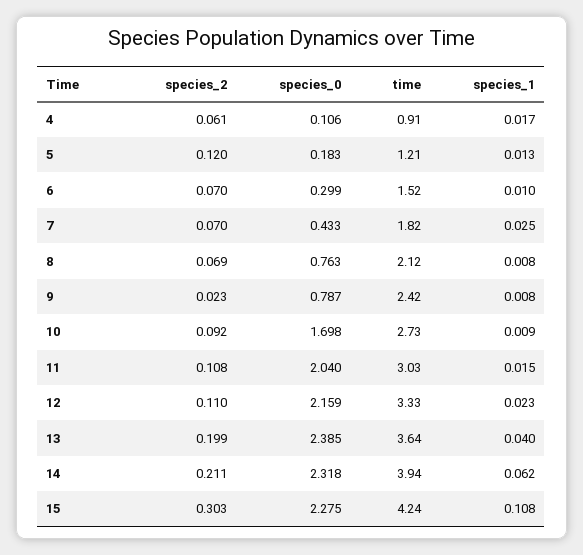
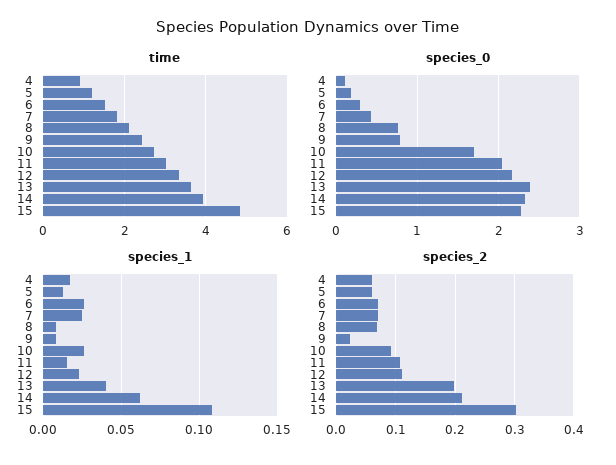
  {
    "species_2": {
      "4": 0.061,
-     "5": 0.12,
+     "5": 0.06,
      "6": 0.07,
      "7": 0.07,
      "8": 0.069,
      "9": 0.023,
      "10": 0.092,
      "11": 0.108,
      "12": 0.11,
      "13": 0.199,
      "14": 0.211,
      "15": 0.303
    },
    "species_0": {
      "4": 0.106,
      "5": 0.183,
      "6": 0.299,
      "7": 0.433,
      "8": 0.763,
      "9": 0.787,
      "10": 1.698,
      "11": 2.04,
      "12": 2.159,
      "13": 2.385,
      "14": 2.318,
      "15": 2.275
    },
    "time": {
      "4": 0.91,
      "5": 1.21,
      "6": 1.52,
      "7": 1.82,
      "8": 2.12,
      "9": 2.42,
      "10": 2.73,
      "11": 3.03,
      "12": 3.33,
      "13": 3.64,
      "14": 3.94,
-     "15": 4.24
+     "15": 4.8
    },
    "species_1": {
      "4": 0.017,
      "5": 0.013,
-     "6": 0.01,
+     "6": 0.025,
      "7": 0.025,
      "8": 0.008,
      "9": 0.008,
-     "10": 0.009,
+     "10": 0.025,
      "11": 0.015,
      "12": 0.023,
      "13": 0.04,
      "14": 0.062,
      "15": 0.108
    }
  }

